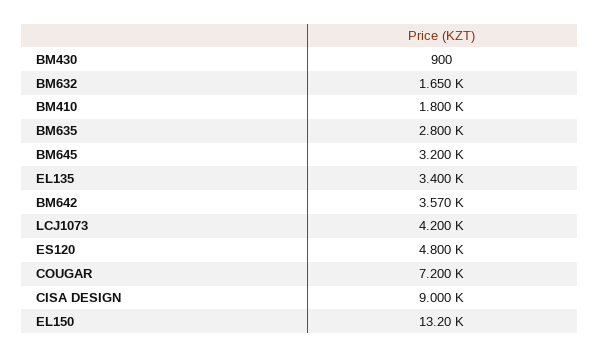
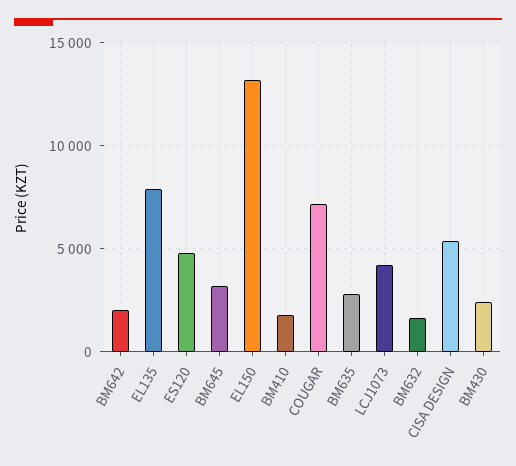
  {
-   "BM430": 900,
+   "BM430": 2500,
    "BM632": 1650,
    "BM410": 1800,
    "BM635": 2800,
    "BM645": 3200,
-   "EL135": 3400,
+   "EL135": 8000,
-   "BM642": 3570,
+   "BM642": 2000,
    "LCJ1073": 4200,
    "ES120": 4800,
    "COUGAR": 7200,
-   "CISA DESIGN": 9000,
+   "CISA DESIGN": 5500,
    "EL150": 13200
  }

